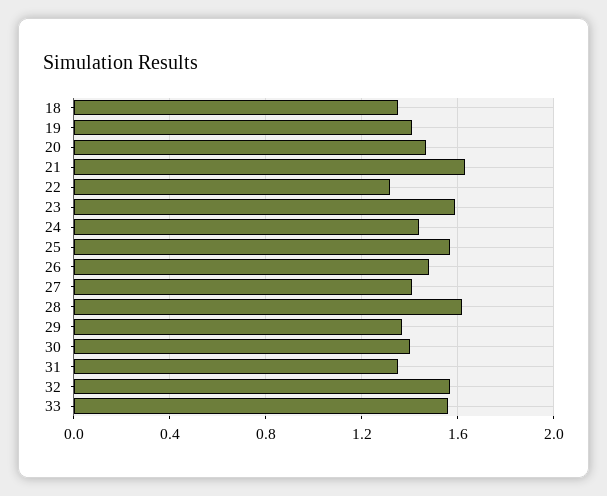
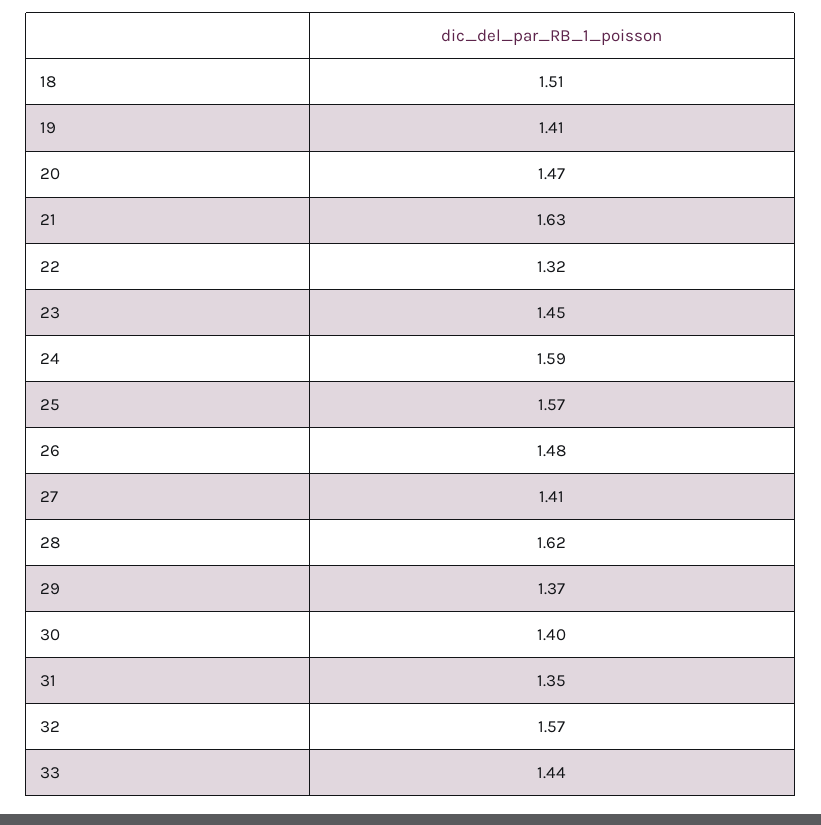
  {
-   "18": 1.35,
+   "18": 1.51,
    "19": 1.41,
    "20": 1.47,
    "21": 1.63,
    "22": 1.32,
-   "23": 1.6,
+   "23": 1.45,
-   "24": 1.45,
+   "24": 1.59,
    "25": 1.57,
    "26": 1.48,
    "27": 1.41,
    "28": 1.62,
    "29": 1.37,
    "30": 1.4,
    "31": 1.35,
    "32": 1.57,
-   "33": 1.55
+   "33": 1.44
  }

